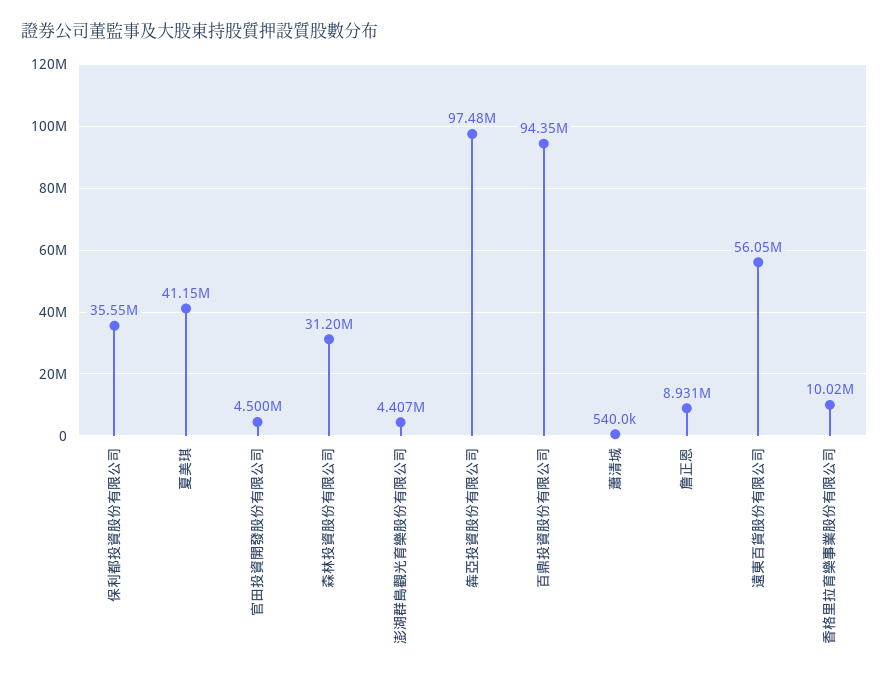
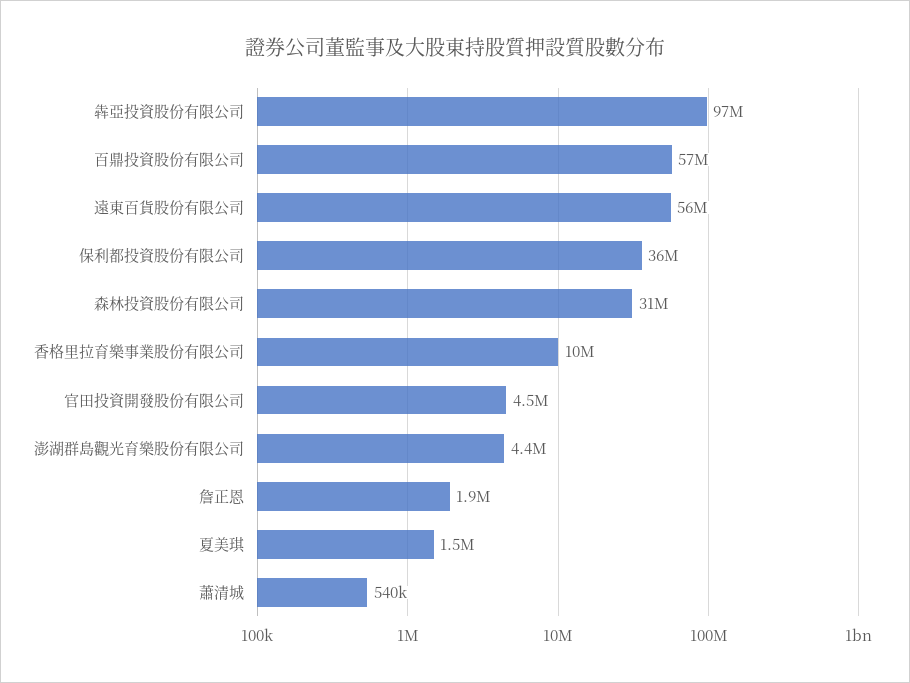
  {
    "保利都投資股份有限公司": 35550000,
-   "夏美琪": 41150000,
+   "夏美琪": 1500000,
    "官田投資開發股份有限公司": 4500000,
    "森林投資股份有限公司": 31200000,
    "澎湖群島觀光育樂股份有限公司": 4407000,
    "犇亞投資股份有限公司": 97480000,
-   "百鼎投資股份有限公司": 94350000,
+   "百鼎投資股份有限公司": 57000000,
    "蕭清城": 540000,
-   "詹正恩": 8931000,
+   "詹正恩": 1900000,
    "遠東百貨股份有限公司": 56050000,
    "香格里拉育樂事業股份有限公司": 10020000
  }

